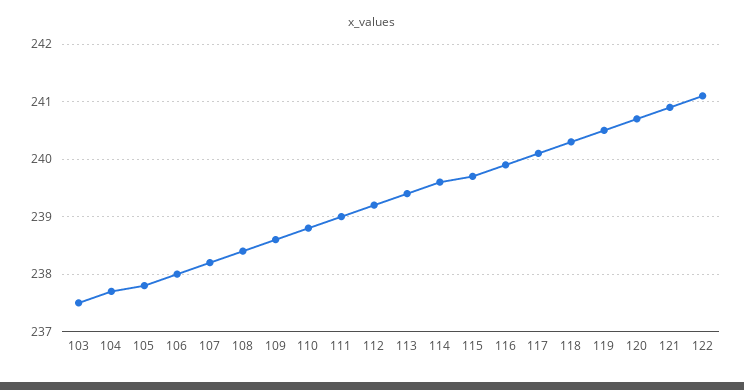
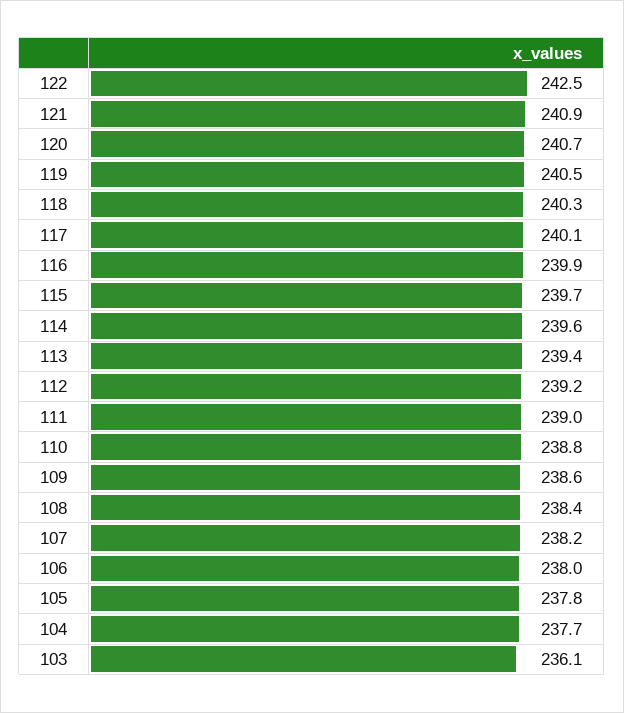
  {
-   "103": 237.5,
+   "103": 236.1,
    "104": 237.7,
    "105": 237.8,
    "106": 238,
    "107": 238.2,
    "108": 238.4,
    "109": 238.6,
    "110": 238.8,
    "111": 239,
    "112": 239.2,
    "113": 239.4,
    "114": 239.6,
    "115": 239.7,
    "116": 239.9,
    "117": 240.1,
    "118": 240.3,
    "119": 240.5,
    "120": 240.7,
    "121": 240.9,
-   "122": 241
+   "122": 242.5
  }

